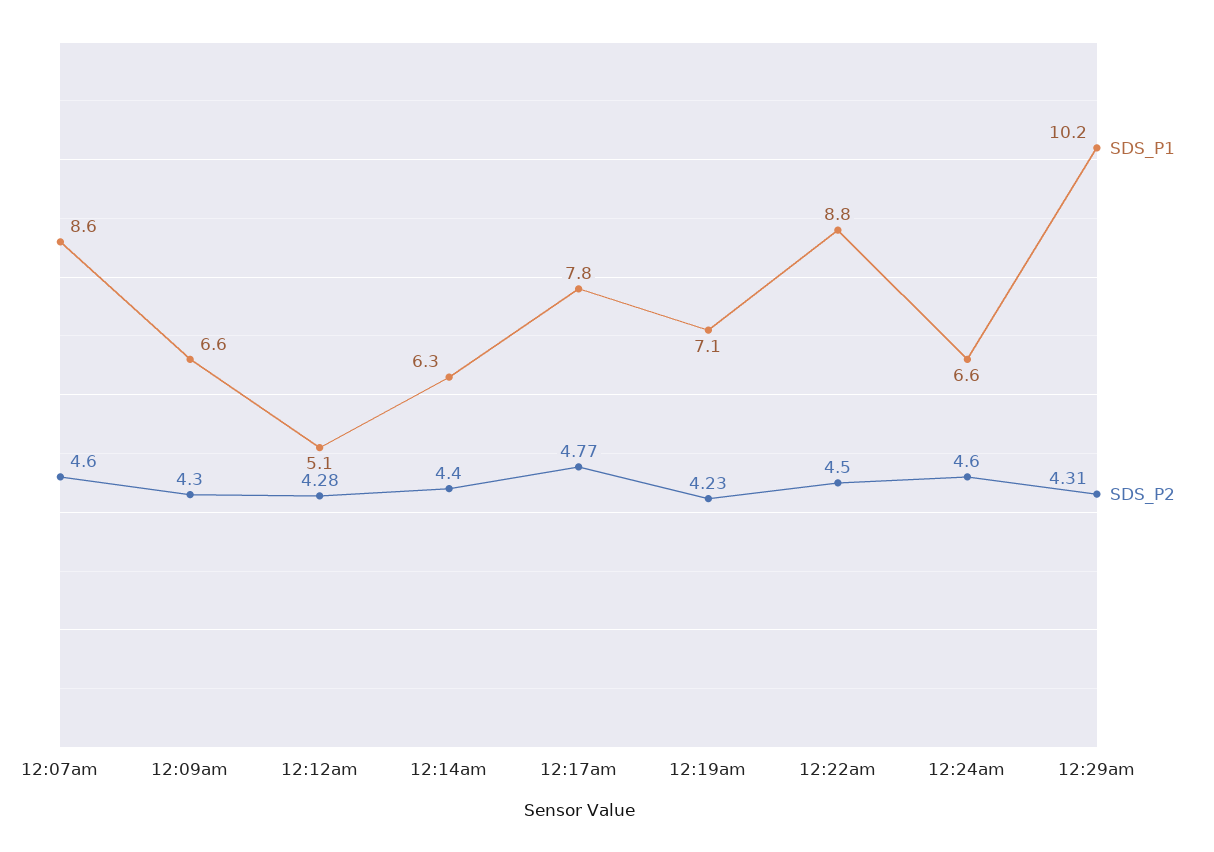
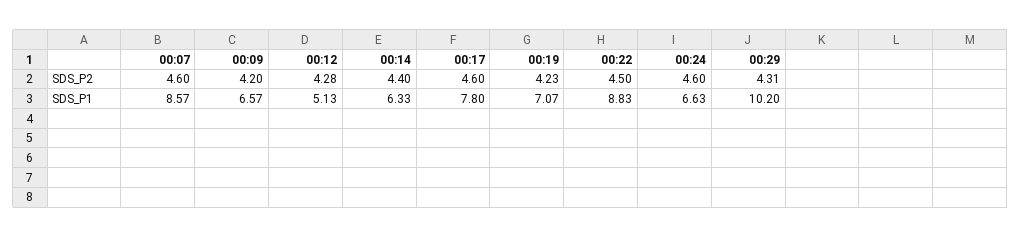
  {
    "SDS_P1": {
      "12:07am": 8.57,
      "12:09am": 6.57,
      "12:12am": 5.13,
      "12:14am": 6.33,
      "12:17am": 7.8,
      "12:19am": 7.07,
      "12:22am": 8.83,
      "12:24am": 6.63,
      "12:29am": 10.2
    },
    "SDS_P2": {
      "12:07am": 4.6,
-     "12:09am": 4.3,
+     "12:09am": 4.2,
      "12:12am": 4.28,
      "12:14am": 4.4,
-     "12:17am": 4.77,
+     "12:17am": 4.6,
      "12:19am": 4.23,
      "12:22am": 4.5,
      "12:24am": 4.6,
      "12:29am": 4.31
    }
  }

